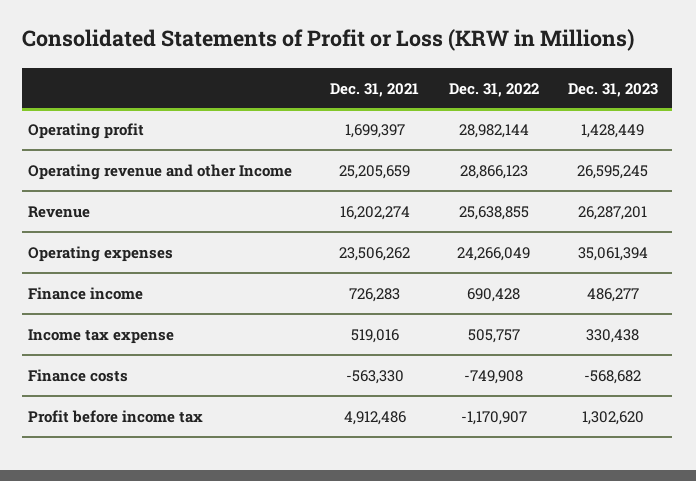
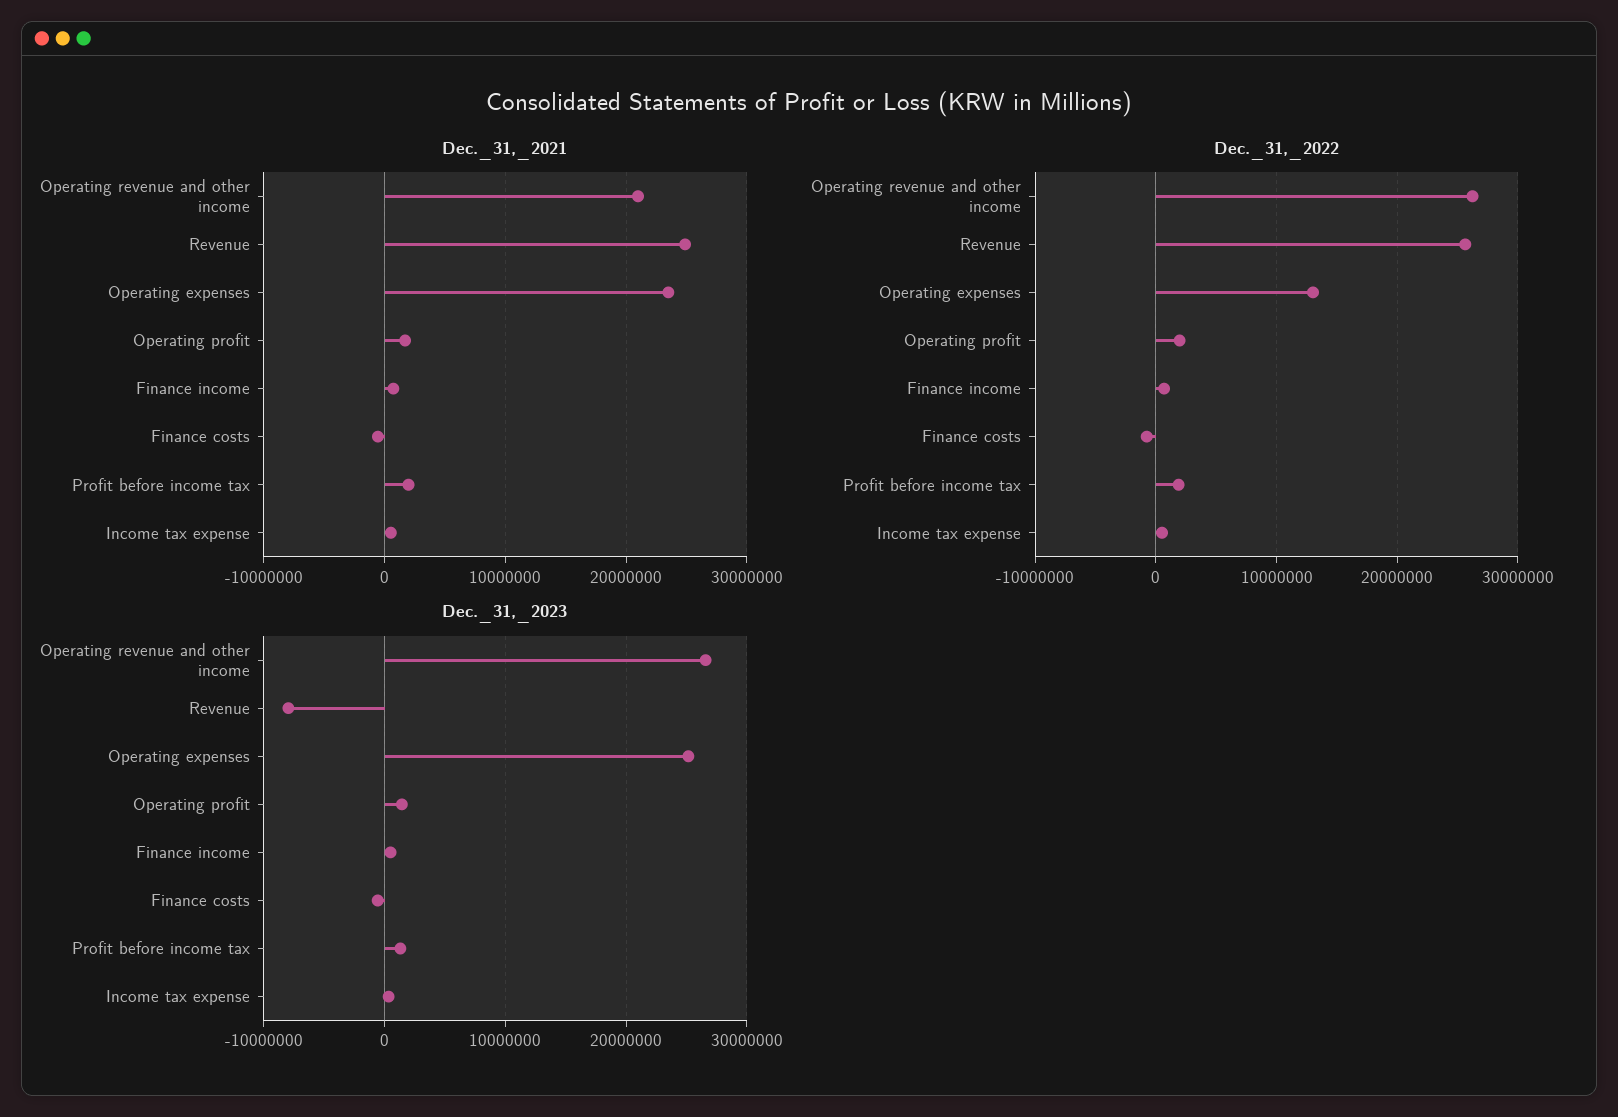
  {
    "Dec. 31, 2021": {
      "Operating profit": 1699397,
-     "Operating revenue and other Income": 25205659,
+     "Operating revenue and other Income": 21000000,
-     "Revenue": 16202274,
+     "Revenue": 25000000,
      "Operating expenses": 23506262,
      "Finance income": 726283,
      "Income tax expense": 519016,
      "Finance costs": -563330,
-     "Profit before income tax": 4912486
+     "Profit before income tax": 2000000
    },
    "Dec. 31, 2022": {
-     "Operating profit": 28982144,
+     "Operating profit": 2000000,
-     "Operating revenue and other Income": 28866123,
+     "Operating revenue and other Income": 26000000,
      "Revenue": 25638855,
-     "Operating expenses": 24266049,
+     "Operating expenses": 13000000,
      "Finance income": 690428,
      "Income tax expense": 505757,
      "Finance costs": -749908,
-     "Profit before income tax": -1170907
+     "Profit before income tax": 2000000
    },
    "Dec. 31, 2023": {
      "Operating profit": 1428449,
      "Operating revenue and other Income": 26595245,
-     "Revenue": 26287201,
+     "Revenue": -8000000,
-     "Operating expenses": 35061394,
+     "Operating expenses": 25000000,
      "Finance income": 486277,
      "Income tax expense": 330438,
      "Finance costs": -568682,
      "Profit before income tax": 1302620
    }
  }

